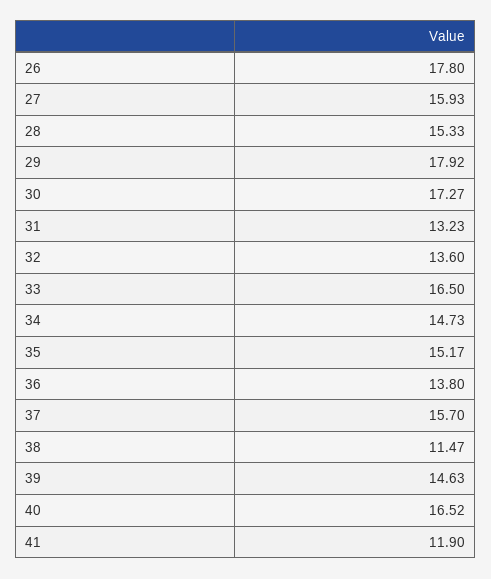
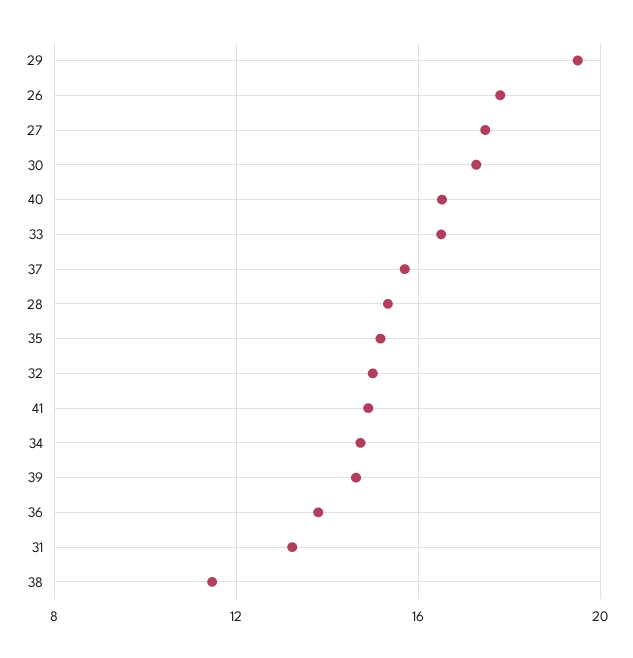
  {
    "26": 17.8,
-   "27": 15.93,
+   "27": 17.5,
    "28": 15.33,
-   "29": 17.92,
+   "29": 19.5,
    "30": 17.27,
    "31": 13.23,
-   "32": 13.6,
+   "32": 15,
    "33": 16.5,
    "34": 14.73,
    "35": 15.17,
    "36": 13.8,
    "37": 15.7,
    "38": 11.47,
    "39": 14.63,
    "40": 16.52,
-   "41": 11.9
+   "41": 15
  }

